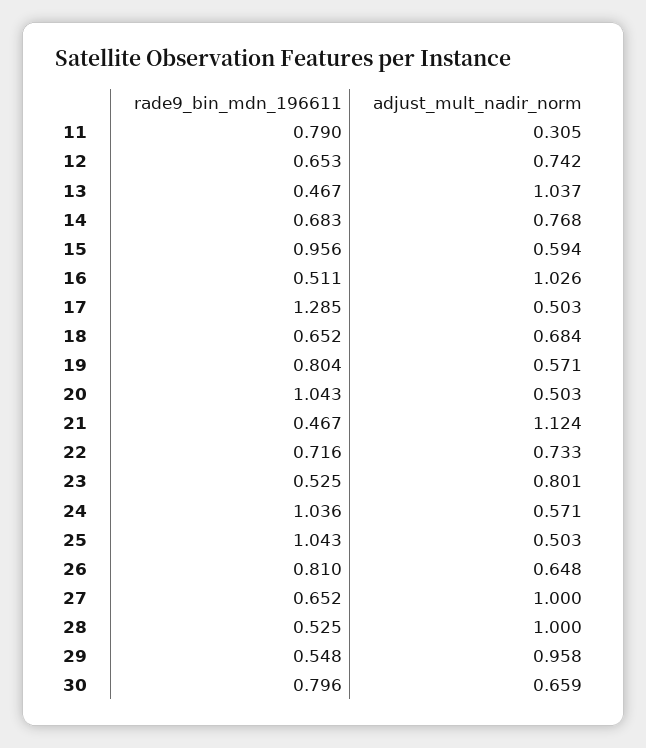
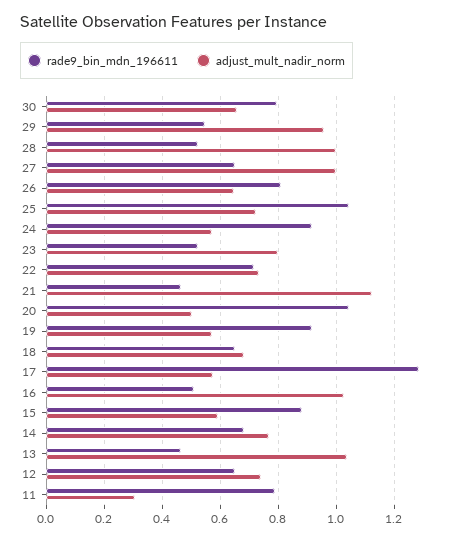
  {
    "rade9_bin_mdn_196611": {
      "11": 0.79,
      "12": 0.653,
      "13": 0.467,
      "14": 0.683,
-     "15": 0.956,
+     "15": 0.875,
      "16": 0.511,
      "17": 1.285,
      "18": 0.652,
-     "19": 0.804,
+     "19": 0.925,
      "20": 1.043,
      "21": 0.467,
      "22": 0.716,
      "23": 0.525,
-     "24": 1.036,
+     "24": 0.925,
      "25": 1.043,
      "26": 0.81,
      "27": 0.652,
      "28": 0.525,
      "29": 0.548,
      "30": 0.796
    },
    "adjust_mult_nadir_norm": {
      "11": 0.305,
      "12": 0.742,
      "13": 1.037,
      "14": 0.768,
      "15": 0.594,
      "16": 1.026,
-     "17": 0.503,
+     "17": 0.575,
      "18": 0.684,
      "19": 0.571,
      "20": 0.503,
      "21": 1.124,
      "22": 0.733,
      "23": 0.801,
      "24": 0.571,
-     "25": 0.503,
+     "25": 0.725,
      "26": 0.648,
      "27": 1,
      "28": 1,
      "29": 0.958,
      "30": 0.659
    }
  }

